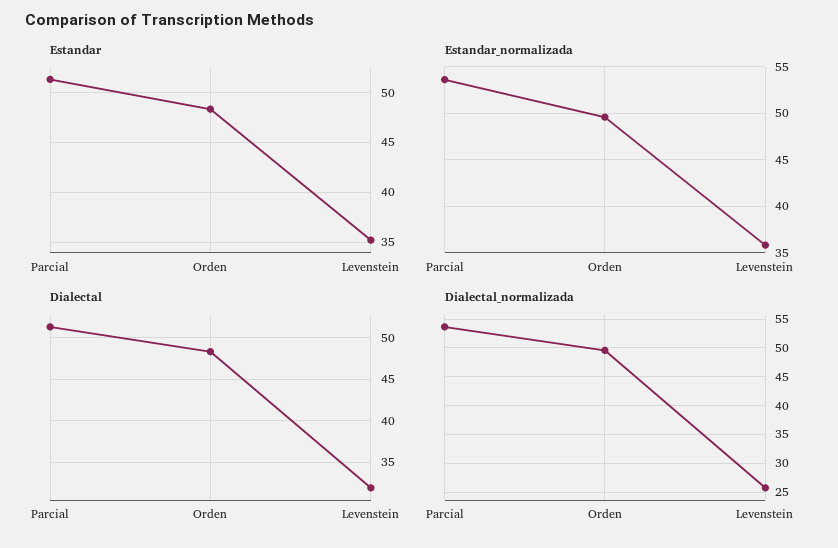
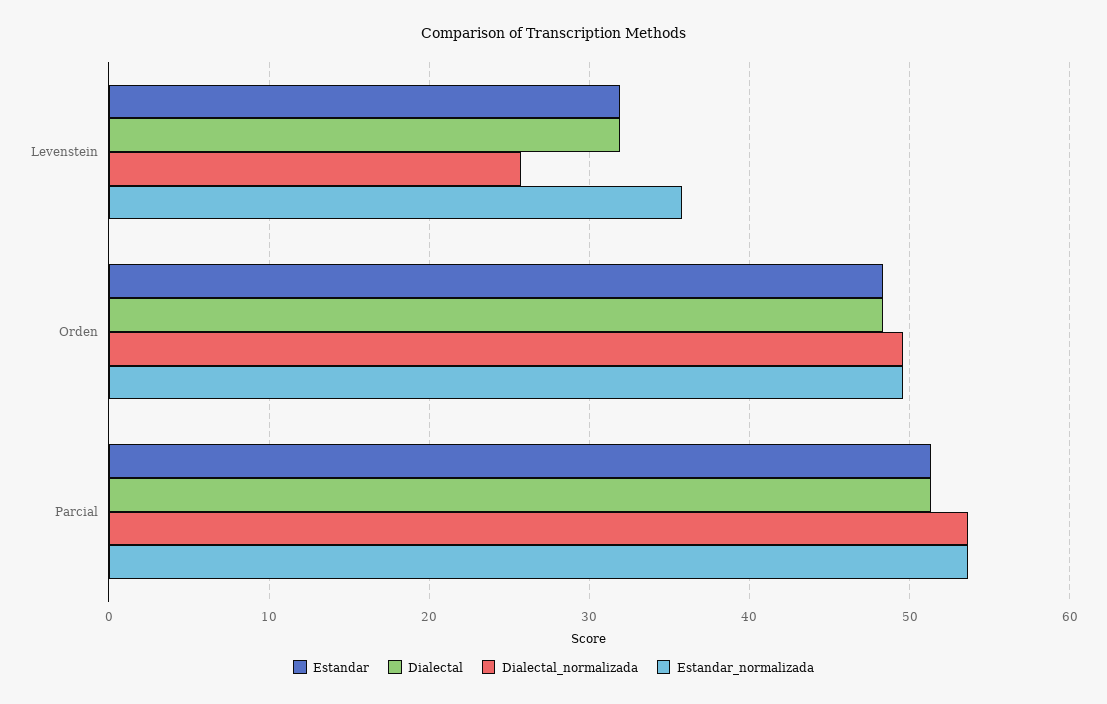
  {
    "Estandar": {
      "Parcial": 51,
      "Orden": 48,
-     "Levenstein": 35
+     "Levenstein": 32
    },
    "Estandar_normalizada": {
      "Parcial": 54,
      "Orden": 50,
      "Levenstein": 36
    },
    "Dialectal": {
      "Parcial": 51,
      "Orden": 48,
      "Levenstein": 32
    },
    "Dialectal_normalizada": {
      "Parcial": 54,
      "Orden": 50,
      "Levenstein": 26
    }
  }

